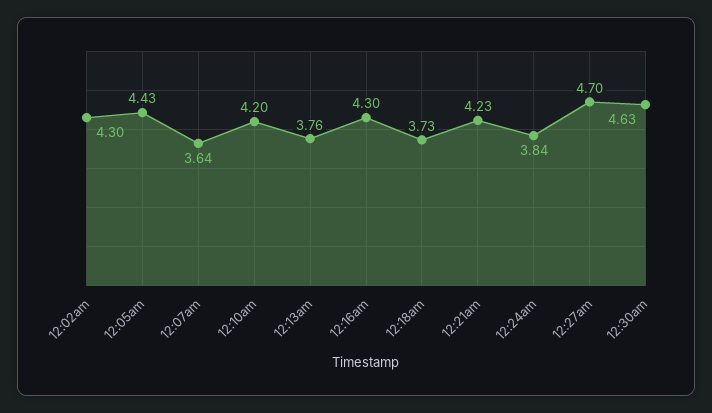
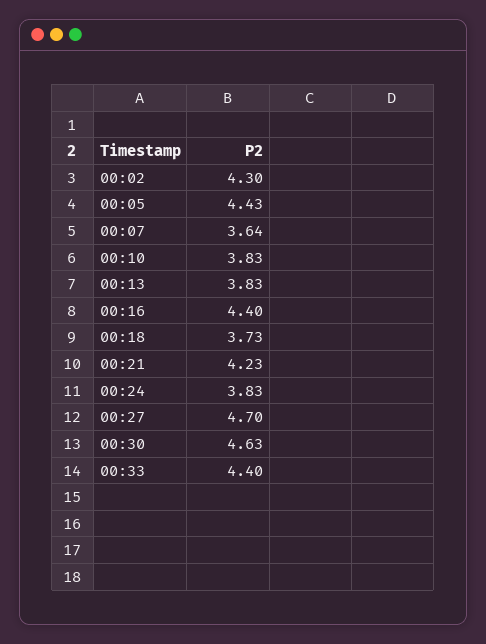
  {
    "12:02am": 4.3,
    "12:05am": 4.43,
    "12:07am": 3.64,
-   "12:10am": 4.2,
+   "12:10am": 3.83,
-   "12:13am": 3.76,
+   "12:13am": 3.83,
-   "12:16am": 4.3,
+   "12:16am": 4.4,
    "12:18am": 3.73,
    "12:21am": 4.23,
-   "12:24am": 3.84,
+   "12:24am": 3.83,
    "12:27am": 4.7,
-   "12:30am": 4.63
+   "12:30am": 4.63,
+   "00:33": 4.4
  }

